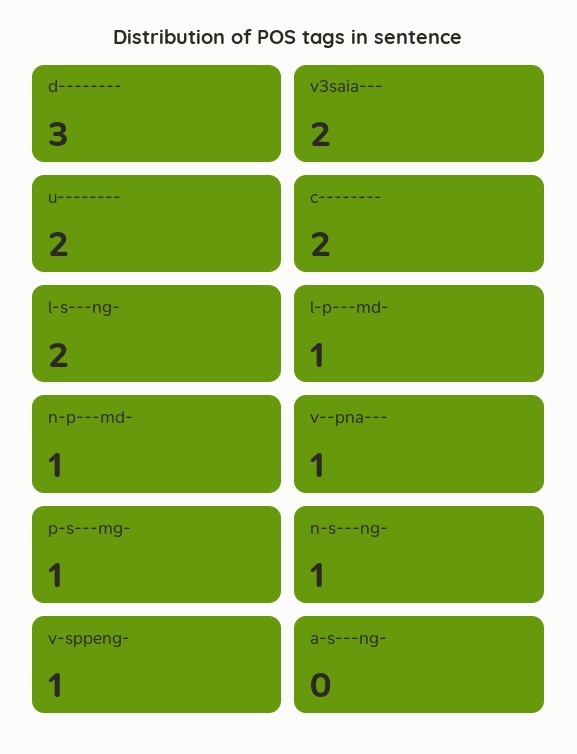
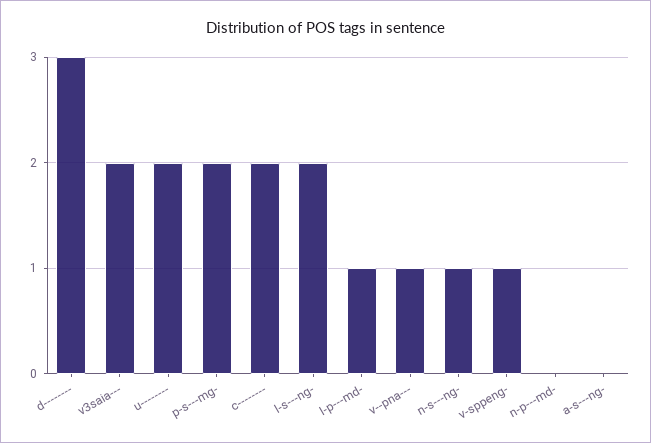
  {
    "d--------": 3,
    "v3saia---": 2,
    "u--------": 2,
    "c--------": 2,
    "l-s---ng-": 2,
    "l-p---md-": 1,
-   "n-p---md-": 1,
+   "n-p---md-": 0,
    "v--pna---": 1,
-   "p-s---mg-": 1,
+   "p-s---mg-": 2,
    "n-s---ng-": 1,
    "v-sppeng-": 1,
    "a-s---ng-": 0
  }

